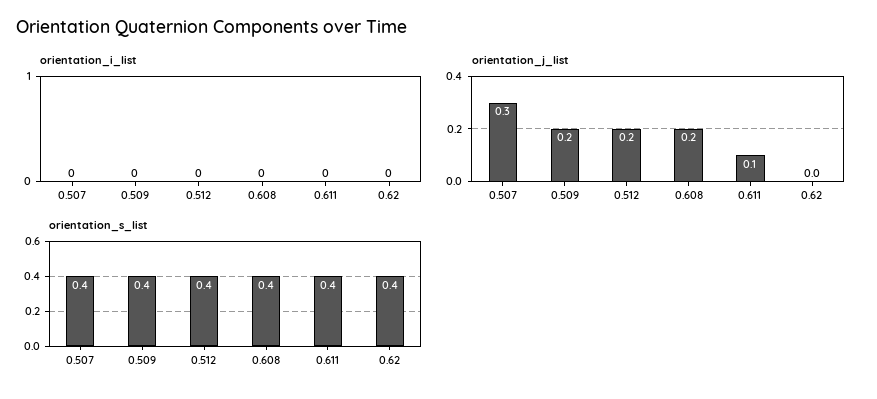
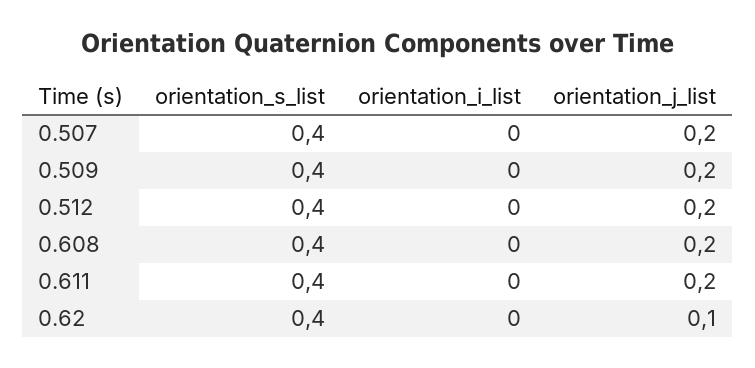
  {
    "orientation_i_list": {
      "0.507": 0,
      "0.509": 0,
      "0.512": 0,
      "0.608": 0,
      "0.611": 0,
      "0.62": 0
    },
    "orientation_j_list": {
-     "0.507": 0.3,
+     "0.507": 0.2,
      "0.509": 0.2,
      "0.512": 0.2,
      "0.608": 0.2,
-     "0.611": 0.1,
+     "0.611": 0.2,
-     "0.62": 0
+     "0.62": 0.1
    },
    "orientation_s_list": {
      "0.507": 0.4,
      "0.509": 0.4,
      "0.512": 0.4,
      "0.608": 0.4,
      "0.611": 0.4,
      "0.62": 0.4
    }
  }

